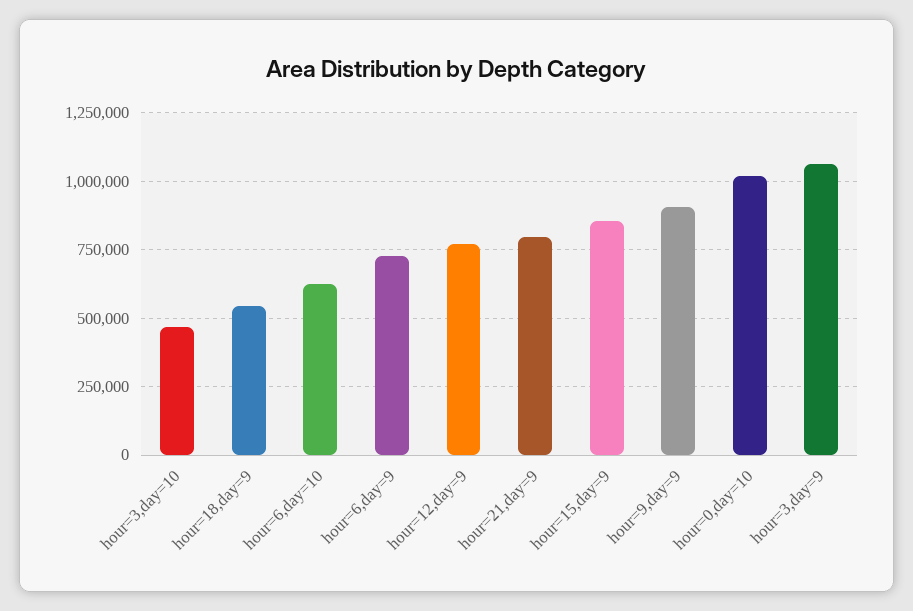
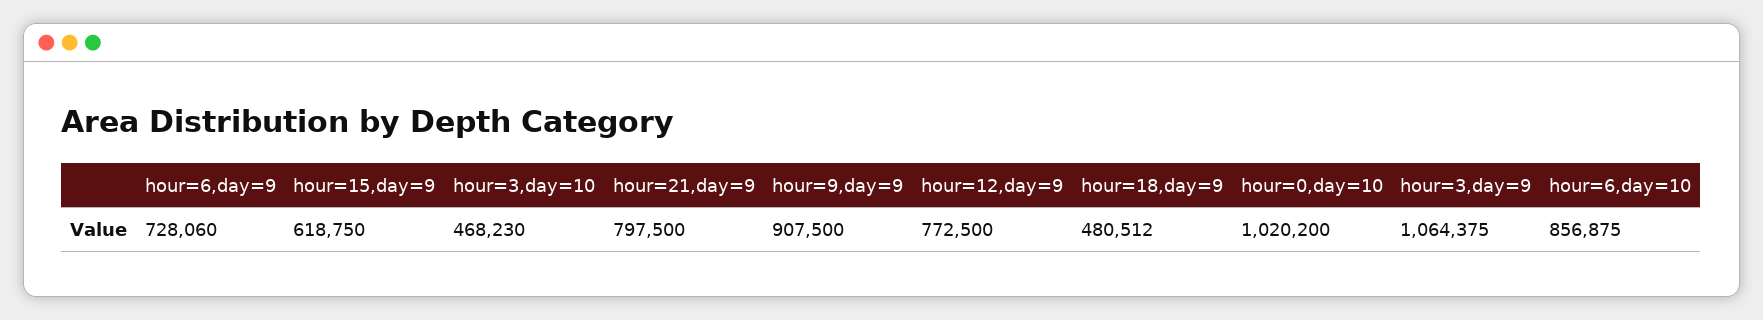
  {
    "hour=3,day=10": 468230,
-   "hour=18,day=9": 550000,
+   "hour=18,day=9": 480512,
-   "hour=6,day=10": 625000,
+   "hour=6,day=10": 856875,
    "hour=6,day=9": 728060,
    "hour=12,day=9": 772500,
    "hour=21,day=9": 797500,
-   "hour=15,day=9": 850000,
+   "hour=15,day=9": 618750,
    "hour=9,day=9": 907500,
    "hour=0,day=10": 1020200,
    "hour=3,day=9": 1064375
  }

